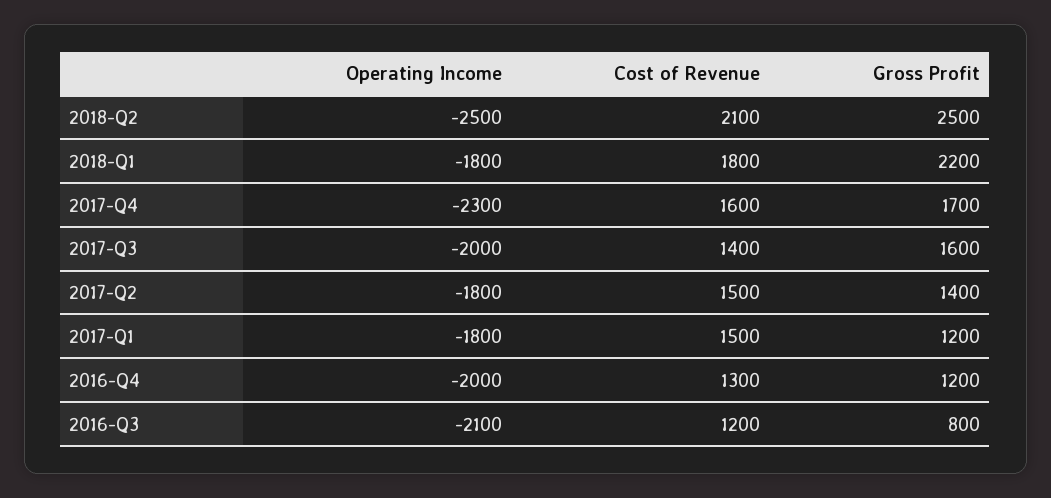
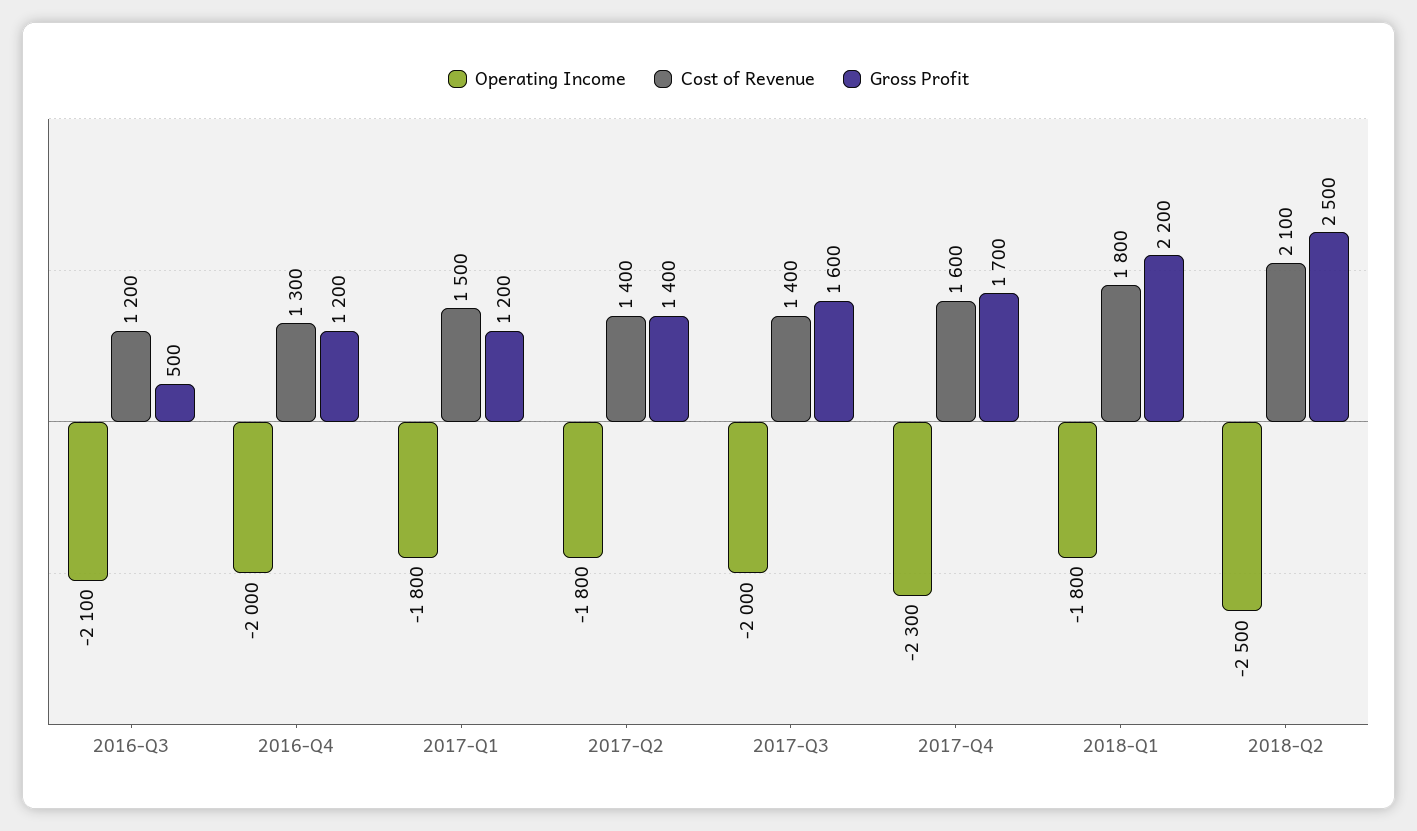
  {
    "Operating Income": {
      "2018-Q2": -2500,
      "2018-Q1": -1800,
      "2017-Q4": -2300,
      "2017-Q3": -2000,
      "2017-Q2": -1800,
      "2017-Q1": -1800,
      "2016-Q4": -2000,
      "2016-Q3": -2100
    },
    "Cost of Revenue": {
      "2018-Q2": 2100,
      "2018-Q1": 1800,
      "2017-Q4": 1600,
      "2017-Q3": 1400,
-     "2017-Q2": 1500,
+     "2017-Q2": 1400,
      "2017-Q1": 1500,
      "2016-Q4": 1300,
      "2016-Q3": 1200
    },
    "Gross Profit": {
      "2018-Q2": 2500,
      "2018-Q1": 2200,
      "2017-Q4": 1700,
      "2017-Q3": 1600,
      "2017-Q2": 1400,
      "2017-Q1": 1200,
      "2016-Q4": 1200,
-     "2016-Q3": 800
+     "2016-Q3": 500
    }
  }

